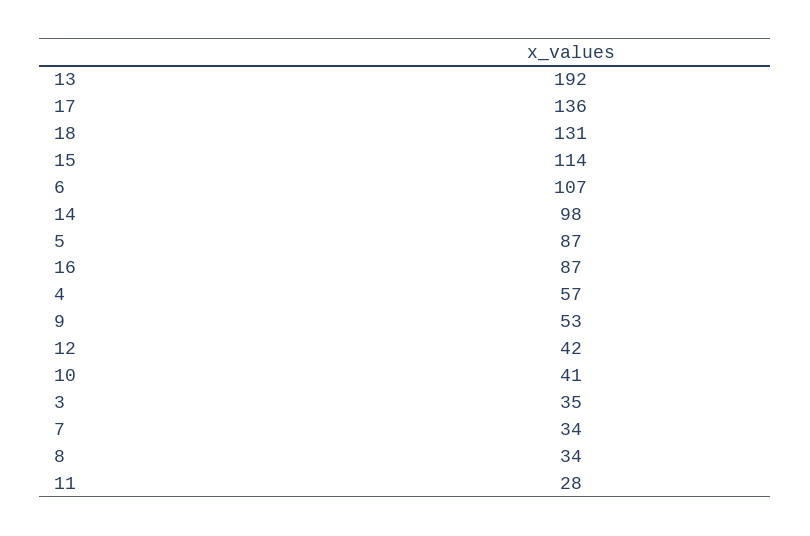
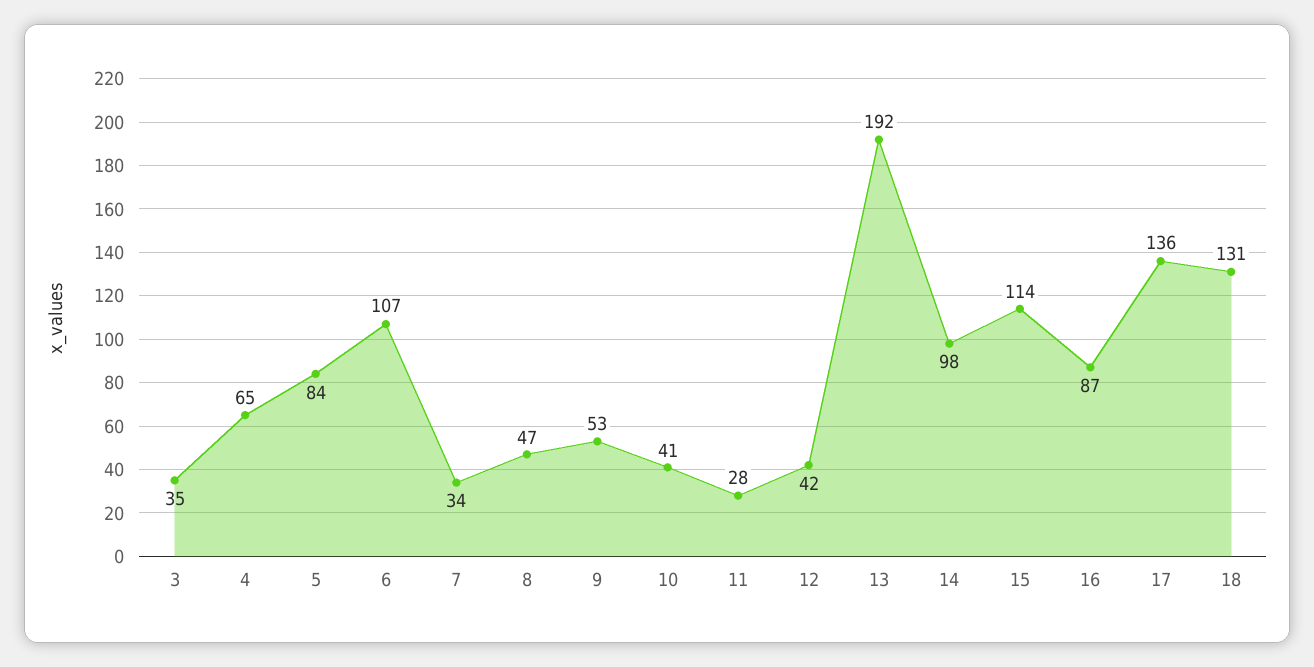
  {
    "13": 192,
    "17": 136,
    "18": 131,
    "15": 114,
    "6": 107,
    "14": 98,
-   "5": 87,
+   "5": 84,
    "16": 87,
-   "4": 57,
+   "4": 65,
    "9": 53,
    "12": 42,
    "10": 41,
    "3": 35,
    "7": 34,
-   "8": 34,
+   "8": 47,
    "11": 28
  }

